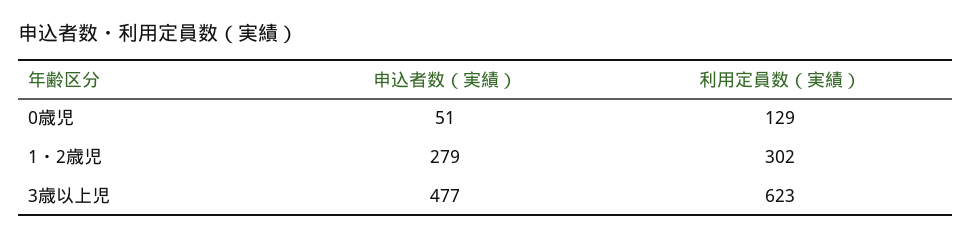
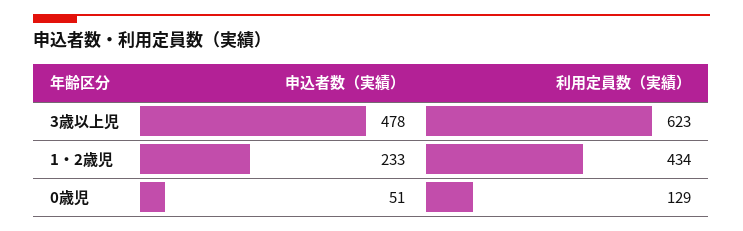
  {
    "申込者数（実績）": {
      "0歳児": 51,
-     "1・2歳児": 279,
+     "1・2歳児": 233,
-     "3歳以上児": 477
+     "3歳以上児": 478
    },
    "利用定員数（実績）": {
      "0歳児": 129,
-     "1・2歳児": 302,
+     "1・2歳児": 434,
      "3歳以上児": 623
    }
  }

